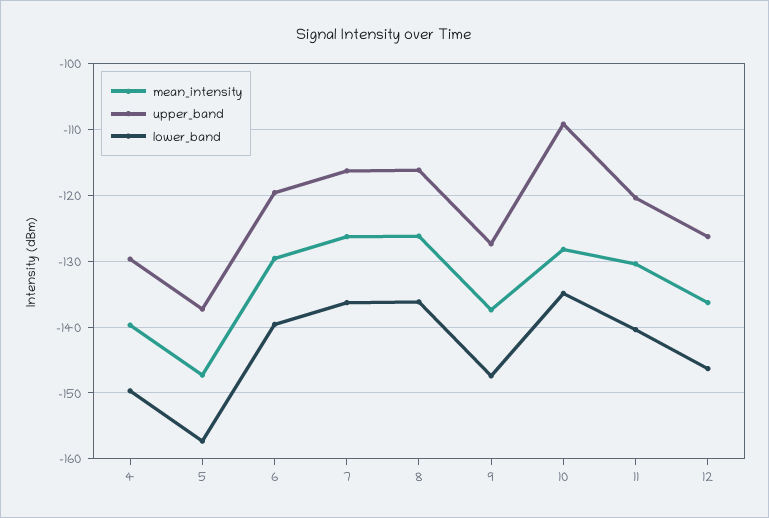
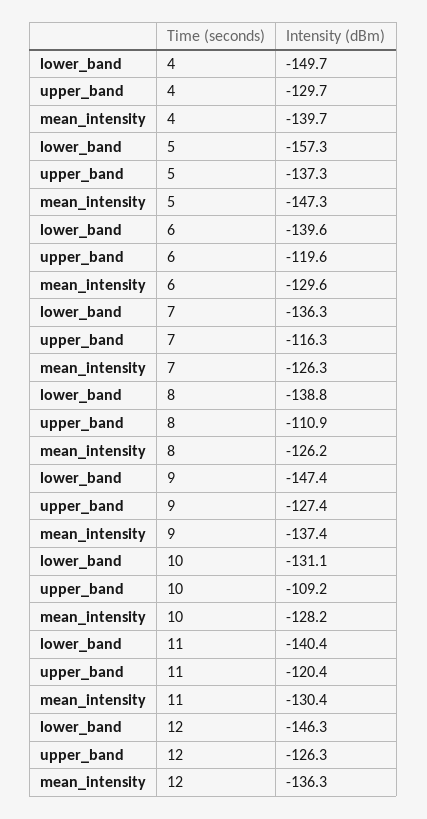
  {
    "mean_intensity": {
      "4": -139.7,
      "5": -147.3,
      "6": -129.6,
      "7": -126.3,
      "8": -126.2,
      "9": -137.4,
      "10": -128.2,
      "11": -130.4,
      "12": -136.3
    },
    "upper_band": {
      "4": -129.7,
      "5": -137.3,
      "6": -119.6,
      "7": -116.3,
-     "8": -116,
+     "8": -110.9,
      "9": -127.4,
      "10": -109.2,
      "11": -120.4,
      "12": -126.3
    },
    "lower_band": {
      "4": -149.7,
      "5": -157.3,
      "6": -139.6,
      "7": -136.3,
-     "8": -136,
+     "8": -138.8,
      "9": -147.4,
-     "10": -135,
+     "10": -131.1,
      "11": -140.4,
      "12": -146.3
    }
  }

